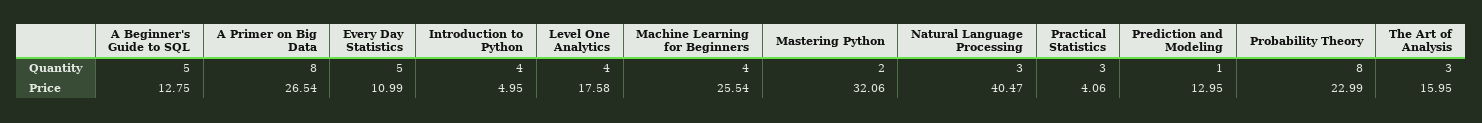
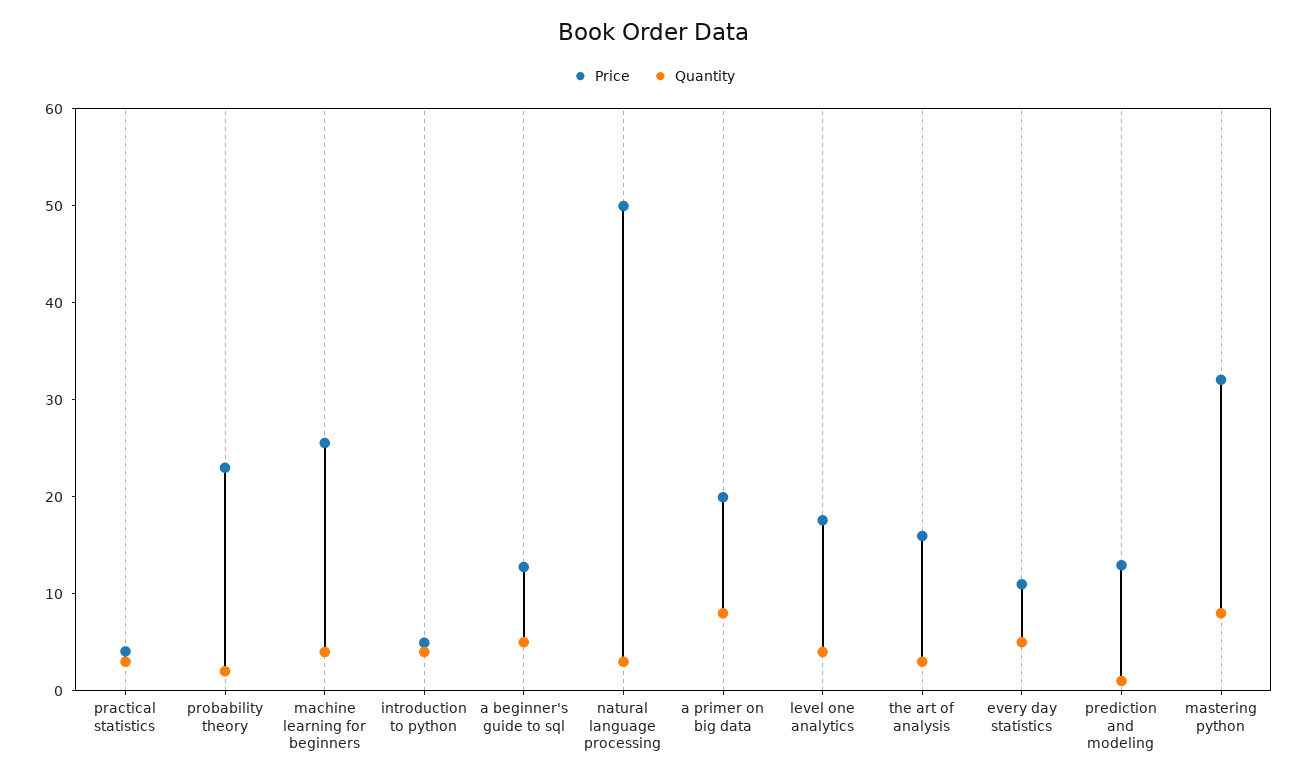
  {
    "Quantity": {
      "A Beginner's Guide to SQL": 5,
      "A Primer on Big Data": 8,
      "Every Day Statistics": 5,
      "Introduction to Python": 4,
      "Level One Analytics": 4,
      "Machine Learning for Beginners": 4,
-     "Mastering Python": 2,
+     "Mastering Python": 8,
      "Natural Language Processing": 3,
      "Practical Statistics": 3,
      "Prediction and Modeling": 1,
-     "Probability Theory": 8,
+     "Probability Theory": 2,
      "The Art of Analysis": 3
    },
    "Price": {
      "A Beginner's Guide to SQL": 12.75,
-     "A Primer on Big Data": 26.54,
+     "A Primer on Big Data": 20,
      "Every Day Statistics": 10.99,
      "Introduction to Python": 4.95,
      "Level One Analytics": 17.58,
      "Machine Learning for Beginners": 25.54,
      "Mastering Python": 32.06,
-     "Natural Language Processing": 40.47,
+     "Natural Language Processing": 50,
      "Practical Statistics": 4.06,
      "Prediction and Modeling": 12.95,
      "Probability Theory": 22.99,
      "The Art of Analysis": 15.95
    }
  }

